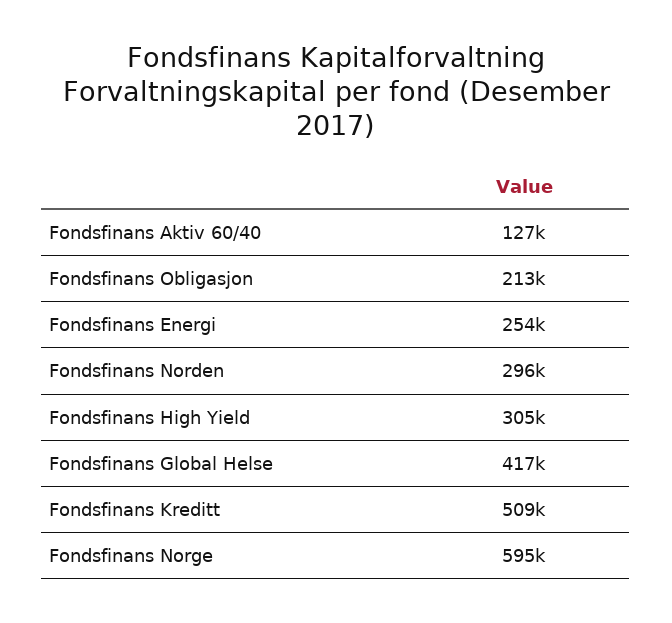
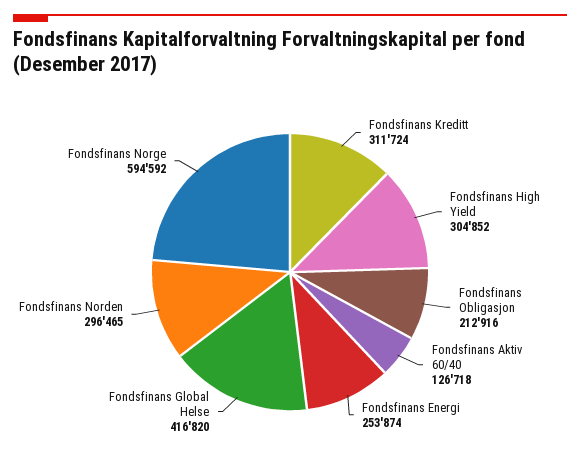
  {
    "Fondsfinans Aktiv 60/40": 126718,
    "Fondsfinans Obligasjon": 212916,
    "Fondsfinans Energi": 253874,
    "Fondsfinans Norden": 296465,
    "Fondsfinans High Yield": 304852,
    "Fondsfinans Global Helse": 416820,
-   "Fondsfinans Kreditt": 509000,
+   "Fondsfinans Kreditt": 311724,
    "Fondsfinans Norge": 594592
  }

